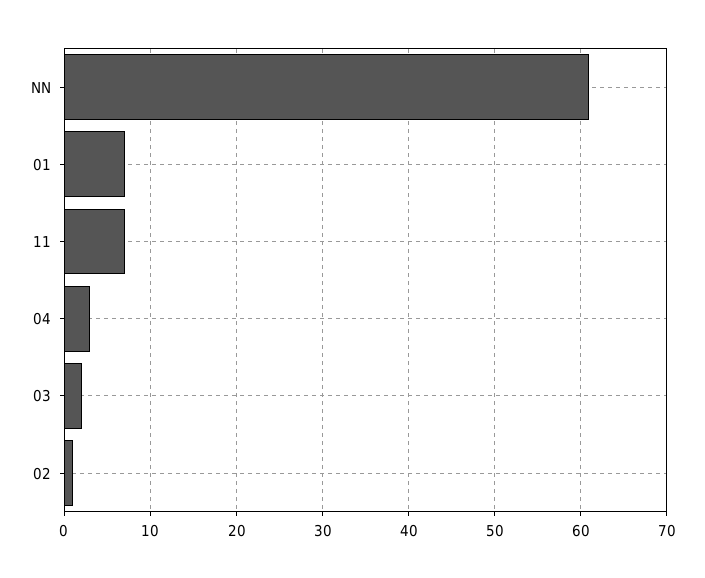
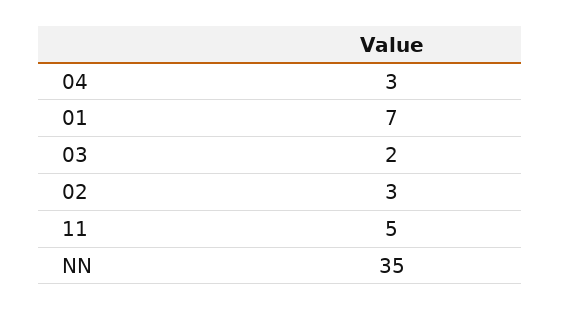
  {
-   "NN": 61,
+   "NN": 35,
    "01": 7,
-   "11": 7,
+   "11": 5,
    "04": 3,
    "03": 2,
-   "02": 1
+   "02": 3
  }

